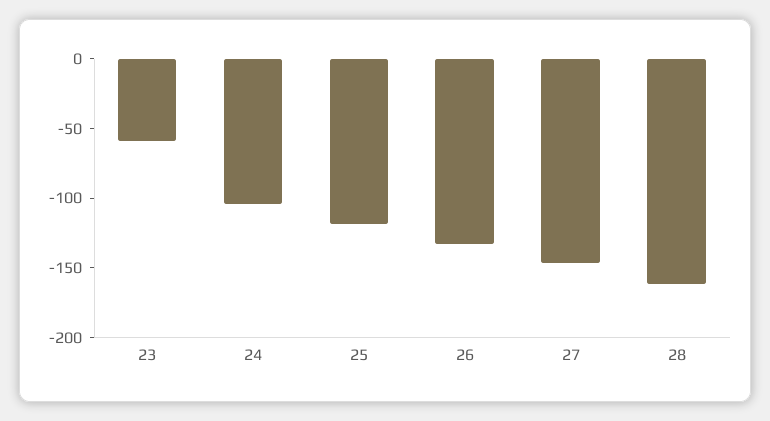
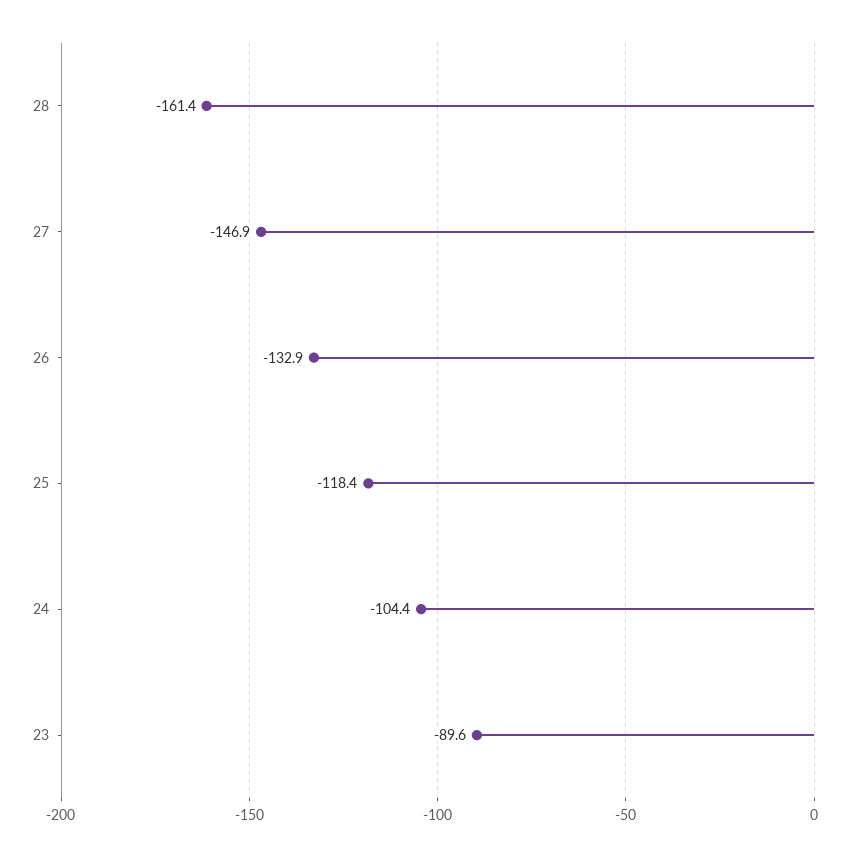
  {
-   "23": -60,
+   "23": -89.6,
    "24": -104.4,
    "25": -118.4,
    "26": -132.9,
    "27": -146.9,
    "28": -161.4
  }

